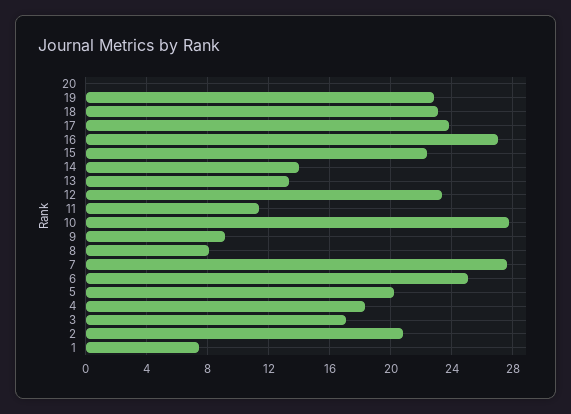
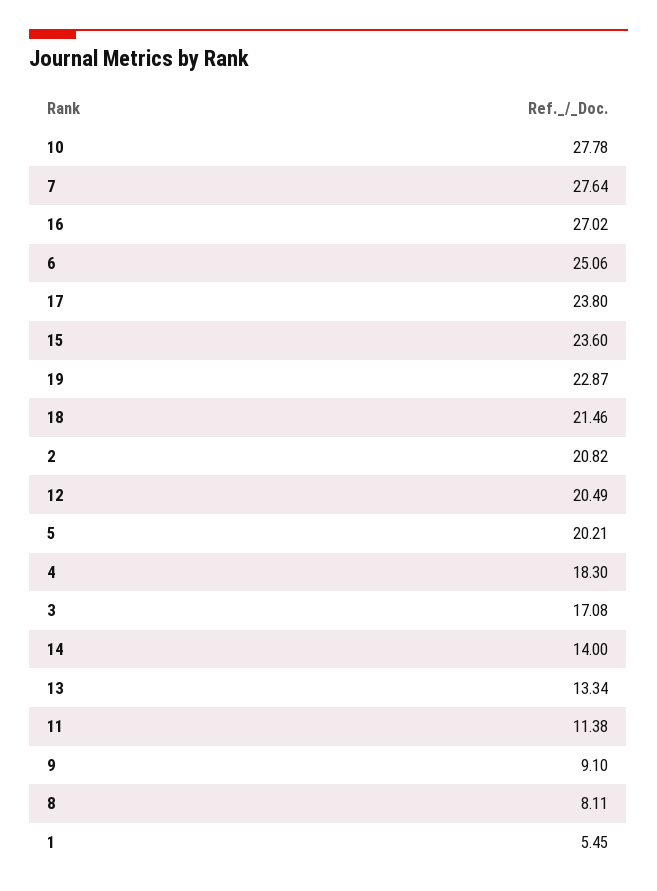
  {
-   "20": 0,
    "19": 22.87,
-   "18": 23,
+   "18": 21.46,
    "17": 23.8,
    "16": 27.02,
-   "15": 22.5,
+   "15": 23.6,
    "14": 14,
    "13": 13.34,
-   "12": 23.5,
+   "12": 20.49,
    "11": 11.38,
    "10": 27.78,
    "9": 9.1,
    "8": 8.11,
    "7": 27.64,
    "6": 25.06,
    "5": 20.21,
    "4": 18.3,
    "3": 17.08,
    "2": 20.82,
-   "1": 7.5
+   "1": 5.45
  }

